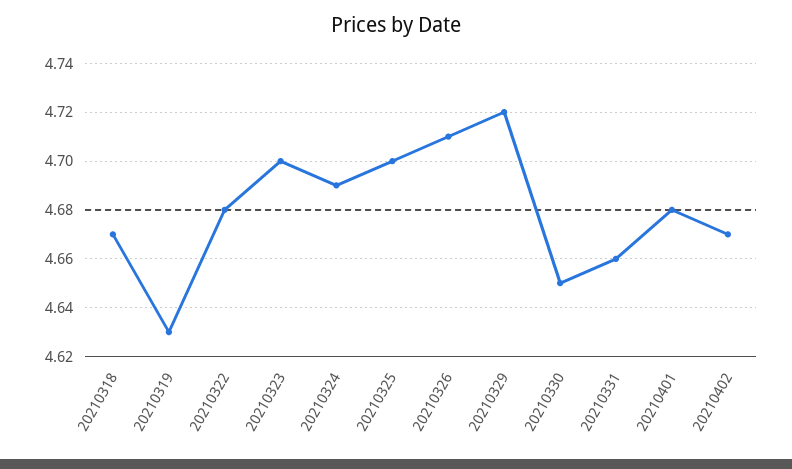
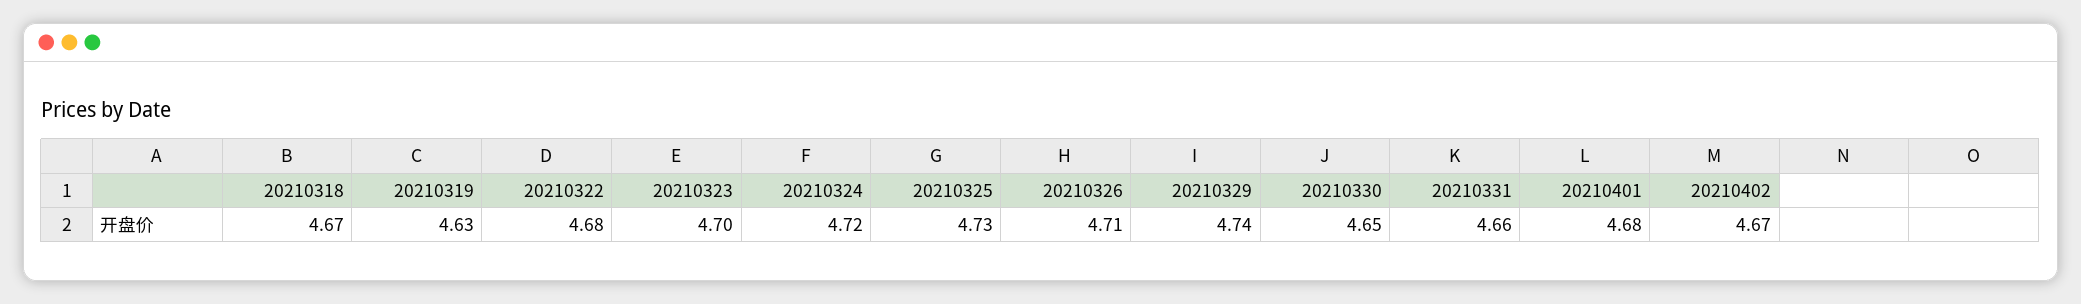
  {
    "20210318": 4.67,
    "20210319": 4.63,
    "20210322": 4.68,
    "20210323": 4.7,
-   "20210324": 4.69,
+   "20210324": 4.72,
-   "20210325": 4.7,
+   "20210325": 4.73,
    "20210326": 4.71,
-   "20210329": 4.72,
+   "20210329": 4.74,
    "20210330": 4.65,
    "20210331": 4.66,
    "20210401": 4.68,
    "20210402": 4.67
  }

